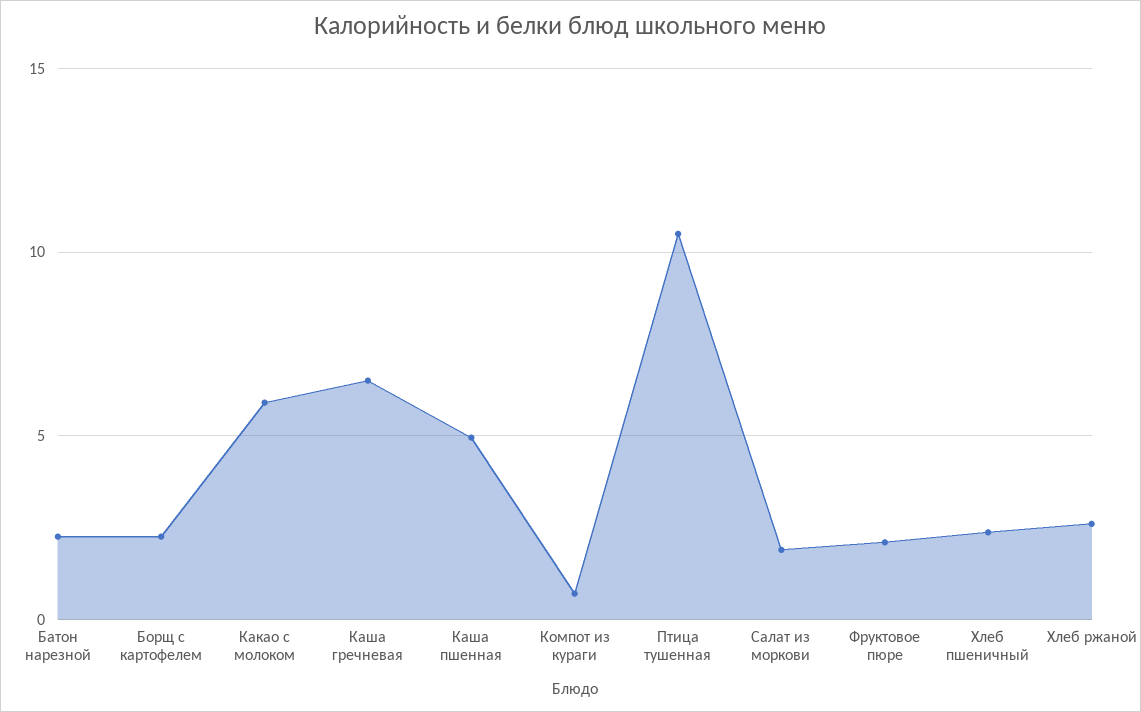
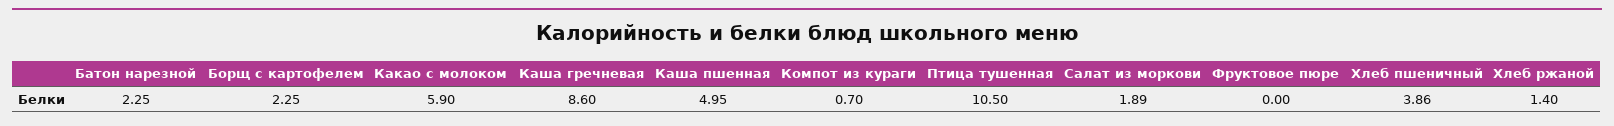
  {
    "Батон нарезной": 2.25,
    "Борщ с картофелем": 2.25,
    "Какао с молоком": 5.9,
-   "Каша гречневая": 6.5,
+   "Каша гречневая": 8.6,
    "Каша пшенная": 4.95,
    "Компот из кураги": 0.7,
    "Птица тушенная": 10.5,
    "Салат из моркови": 1.89,
-   "Фруктовое пюре": 2,
+   "Фруктовое пюре": 0,
-   "Хлеб пшеничный": 2.5,
+   "Хлеб пшеничный": 3.86,
-   "Хлеб ржаной": 2.5
+   "Хлеб ржаной": 1.4
  }

